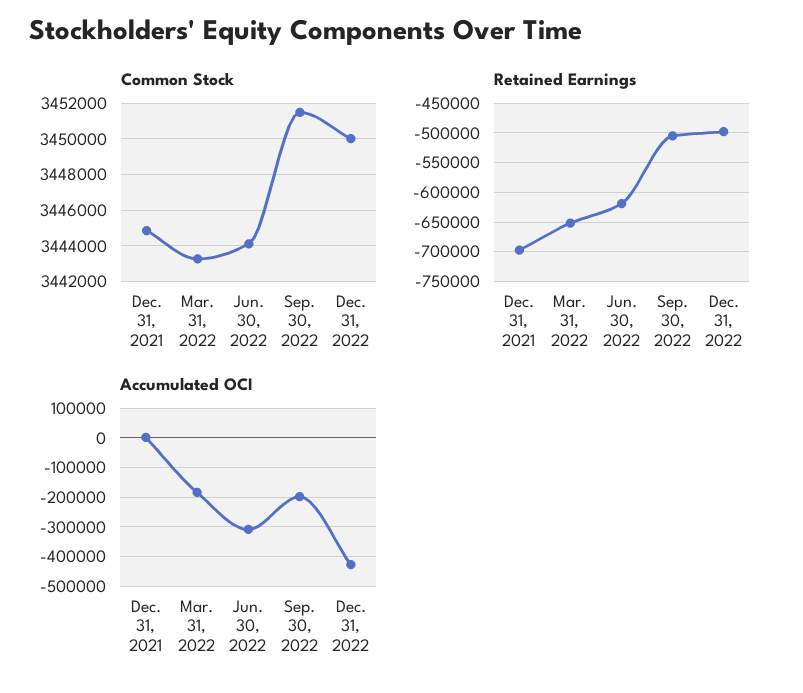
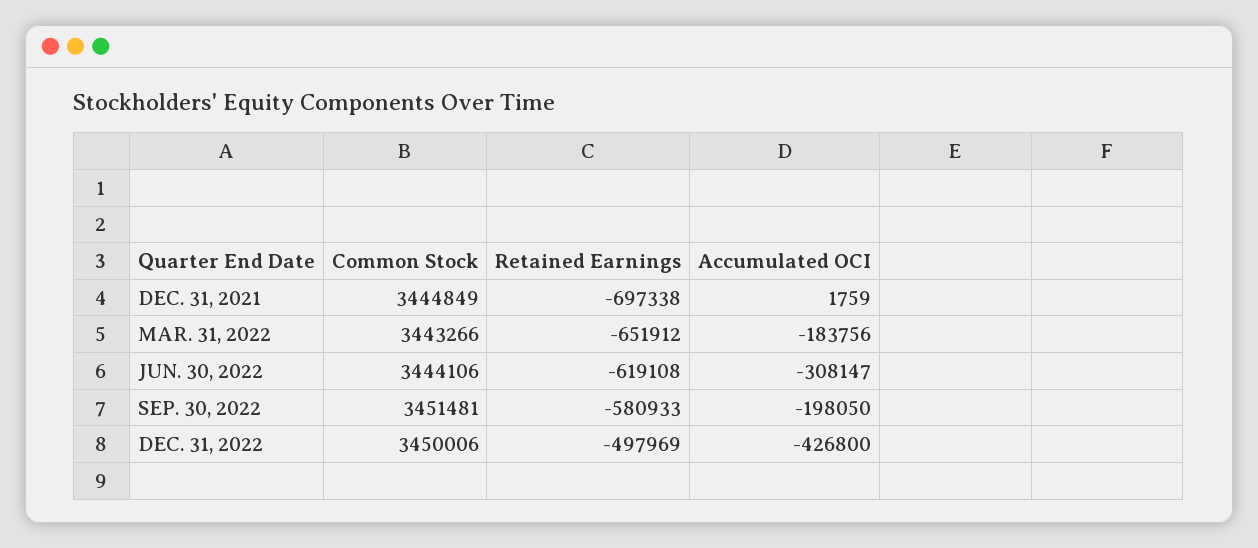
  {
    "Common Stock": {
      "Dec. 31, 2021": 3444849,
      "Mar. 31, 2022": 3443266,
      "Jun. 30, 2022": 3444106,
      "Sep. 30, 2022": 3451481,
      "Dec. 31, 2022": 3450006
    },
    "Retained Earnings": {
      "Dec. 31, 2021": -697338,
      "Mar. 31, 2022": -651912,
      "Jun. 30, 2022": -619108,
-     "Sep. 30, 2022": -500000,
+     "Sep. 30, 2022": -580933,
      "Dec. 31, 2022": -497969
    },
    "Accumulated OCI": {
      "Dec. 31, 2021": 1759,
      "Mar. 31, 2022": -183756,
      "Jun. 30, 2022": -308147,
      "Sep. 30, 2022": -198050,
      "Dec. 31, 2022": -426800
    }
  }

